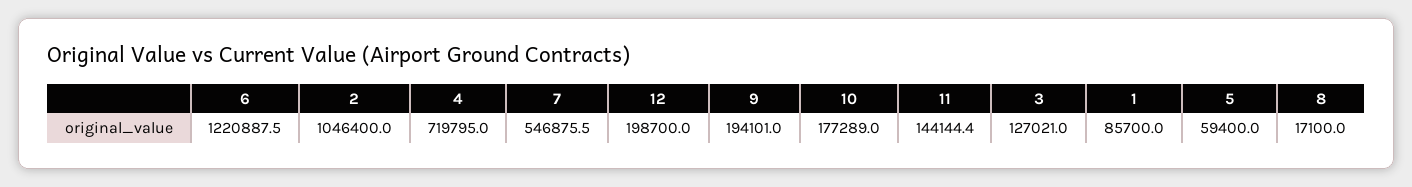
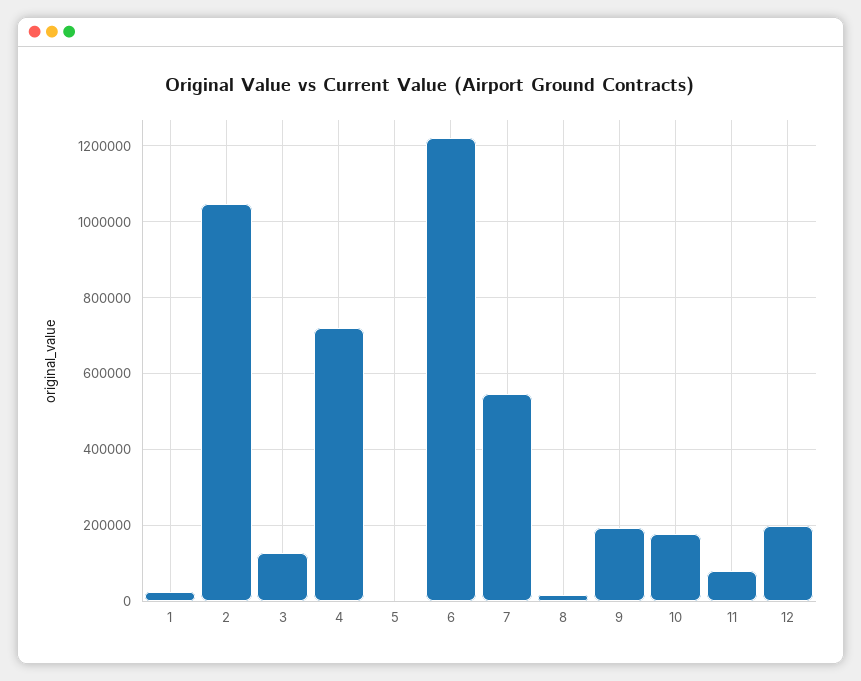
  {
    "6": 1220887.5,
    "2": 1046400,
    "4": 719795,
    "7": 546875.5,
    "12": 198700,
    "9": 194101,
    "10": 177289,
-   "11": 144144.4,
+   "11": 80000,
    "3": 127021,
-   "1": 85700,
+   "1": 20000,
-   "5": 59400,
+   "5": 0,
    "8": 17100
  }

